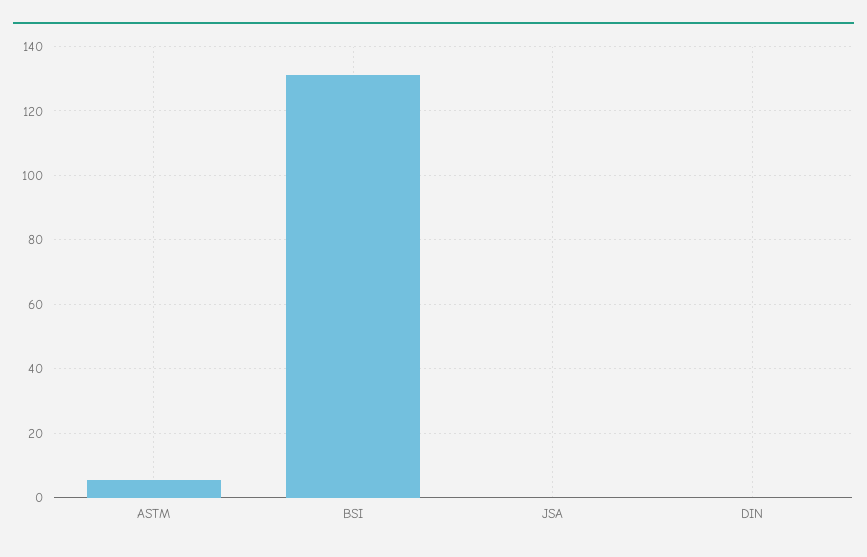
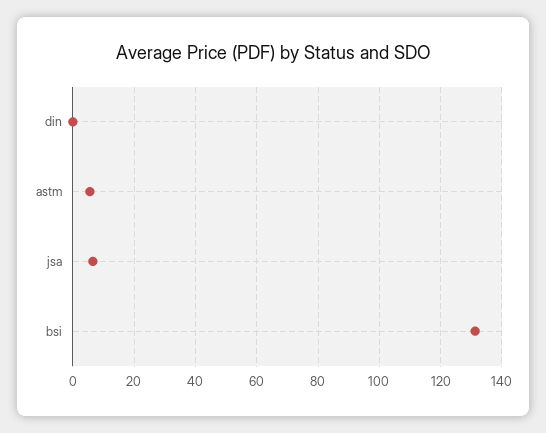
  {
    "ASTM": 6,
    "BSI": 132,
-   "JSA": 0,
+   "JSA": 6,
    "DIN": 0
  }

